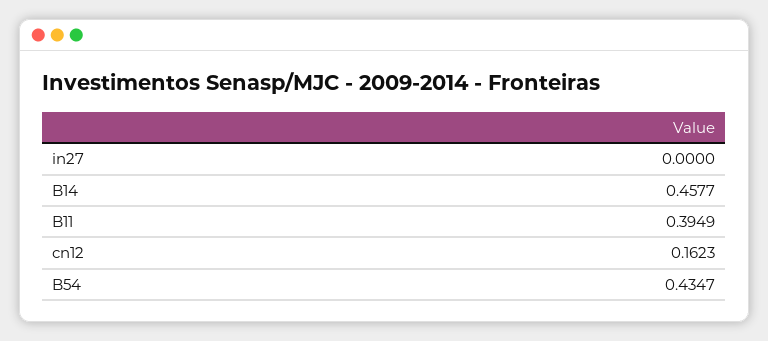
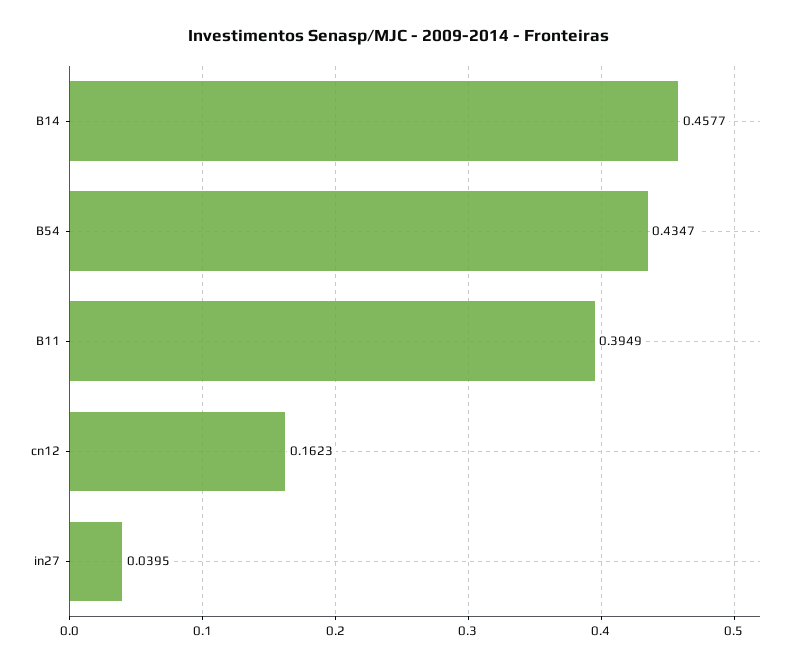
  {
-   "in27": 0,
+   "in27": 0.0395,
    "B14": 0.4577,
    "B11": 0.3949,
    "cn12": 0.1623,
    "B54": 0.4347
  }

